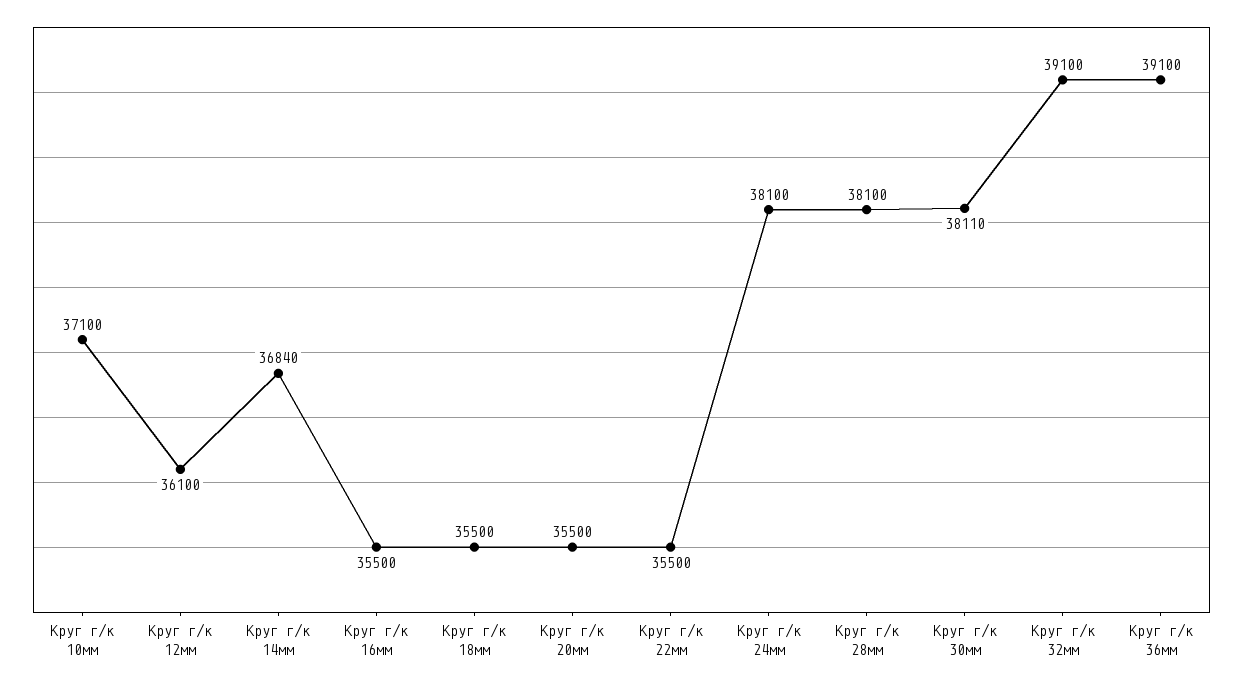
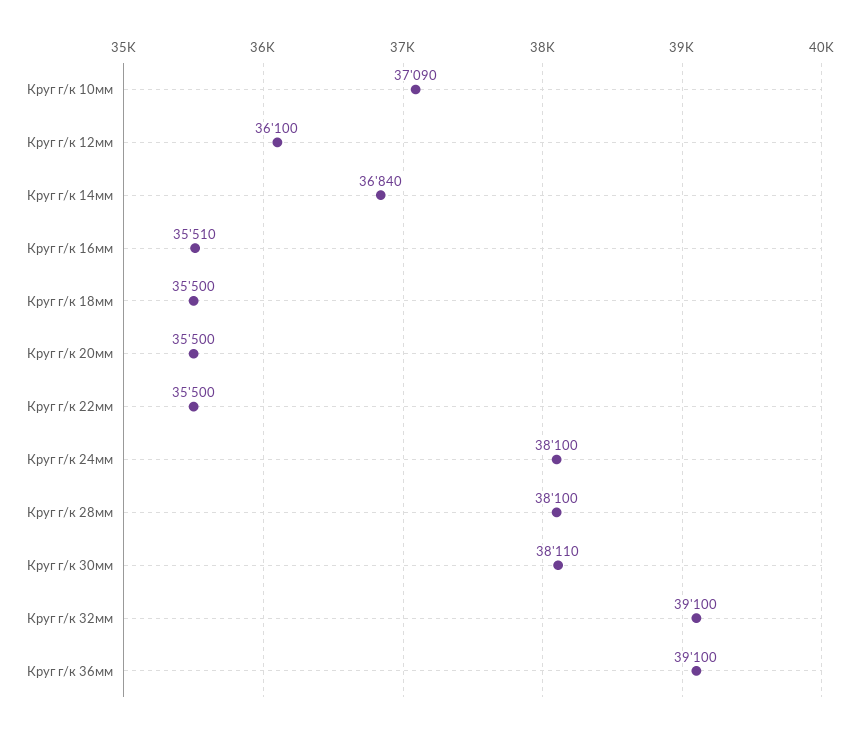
  {
-   "Круг г/к 10мм": 37100,
+   "Круг г/к 10мм": 37090,
    "Круг г/к 12мм": 36100,
    "Круг г/к 14мм": 36840,
-   "Круг г/к 16мм": 35500,
+   "Круг г/к 16мм": 35510,
    "Круг г/к 18мм": 35500,
    "Круг г/к 20мм": 35500,
    "Круг г/к 22мм": 35500,
    "Круг г/к 24мм": 38100,
    "Круг г/к 28мм": 38100,
    "Круг г/к 30мм": 38110,
    "Круг г/к 32мм": 39100,
    "Круг г/к 36мм": 39100
  }

